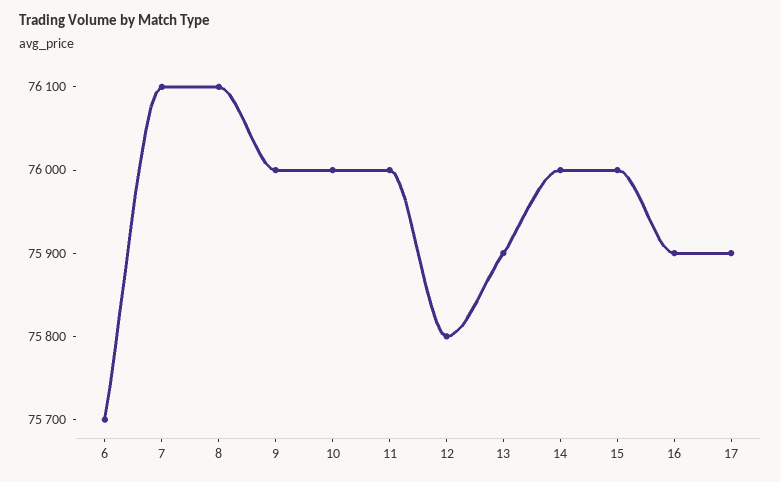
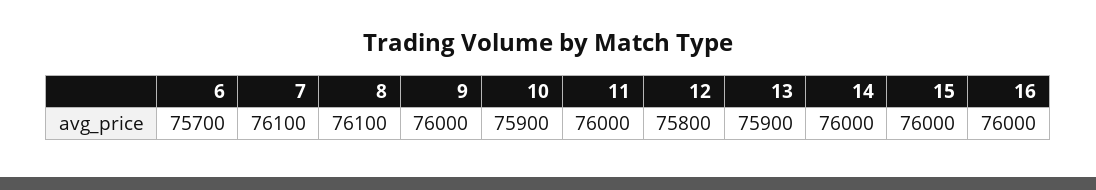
  {
    "6": 75700,
    "7": 76100,
    "8": 76100,
    "9": 76000,
-   "10": 76000,
+   "10": 75900,
    "11": 76000,
    "12": 75800,
    "13": 75900,
    "14": 76000,
    "15": 76000,
-   "16": 75900,
+   "16": 76000
-   "17": 75900
  }

